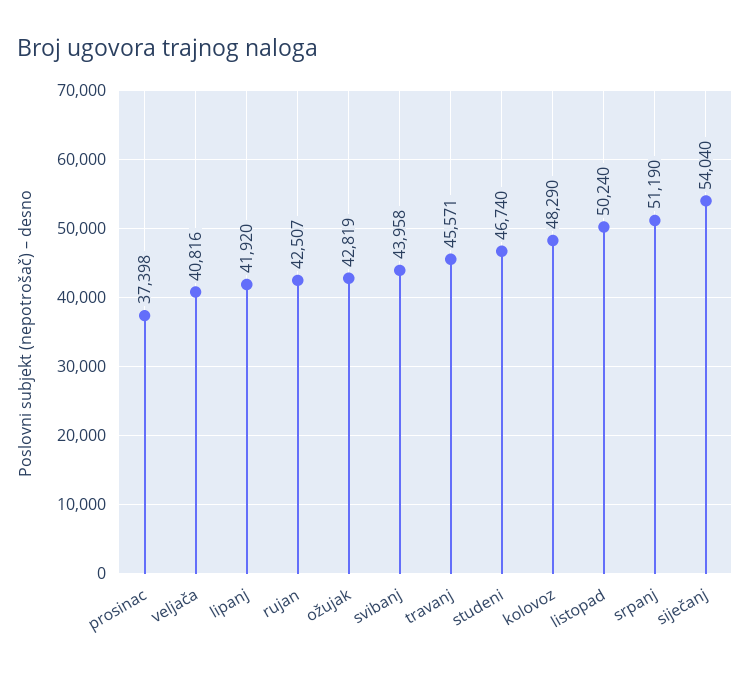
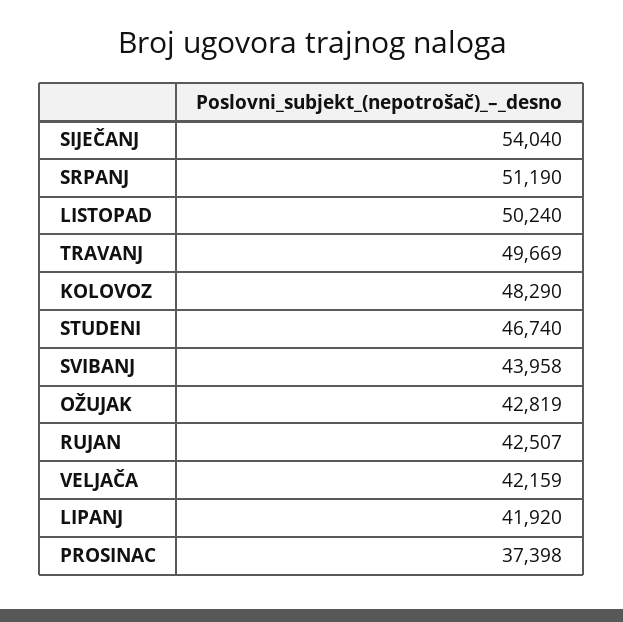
  {
    "prosinac": 37398,
-   "veljača": 40816,
+   "veljača": 42159,
    "lipanj": 41920,
    "rujan": 42507,
    "ožujak": 42819,
    "svibanj": 43958,
-   "travanj": 45571,
+   "travanj": 49669,
    "studeni": 46740,
    "kolovoz": 48290,
    "listopad": 50240,
    "srpanj": 51190,
    "siječanj": 54040
  }

